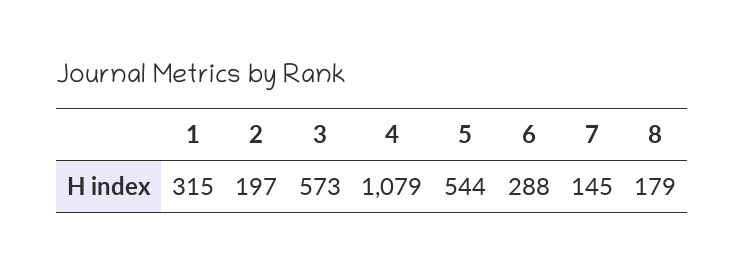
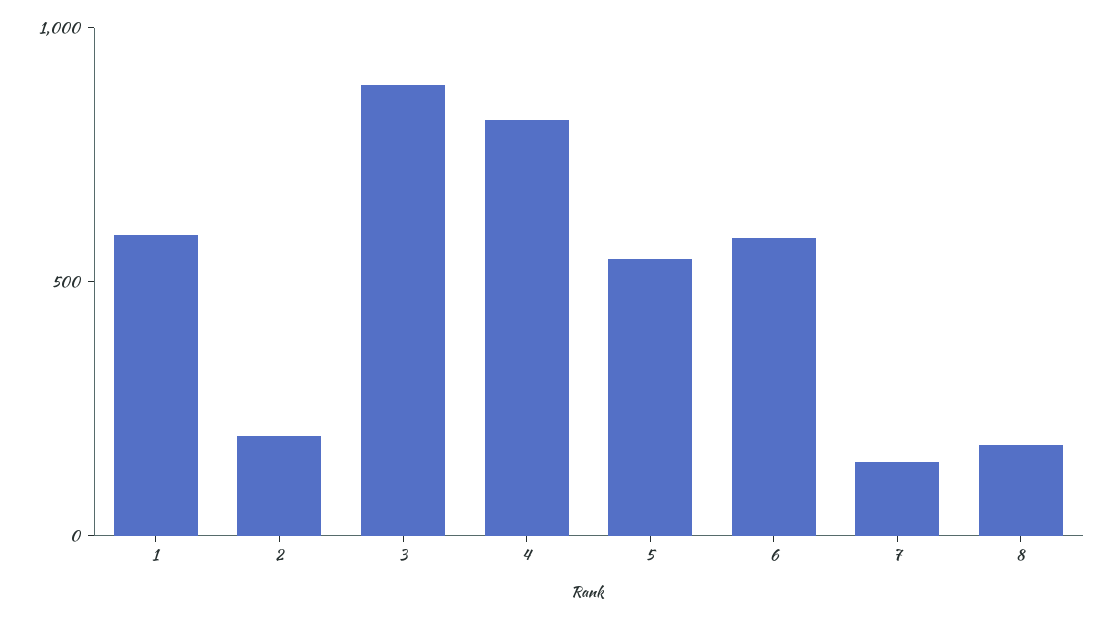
  {
-   "1": 315,
+   "1": 600,
    "2": 197,
-   "3": 573,
+   "3": 900,
-   "4": 1079,
+   "4": 800,
    "5": 544,
-   "6": 288,
+   "6": 600,
    "7": 145,
    "8": 179
  }

